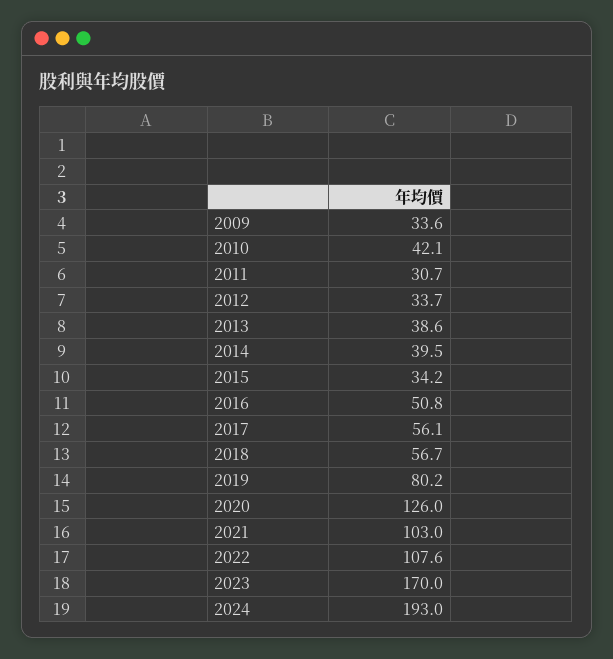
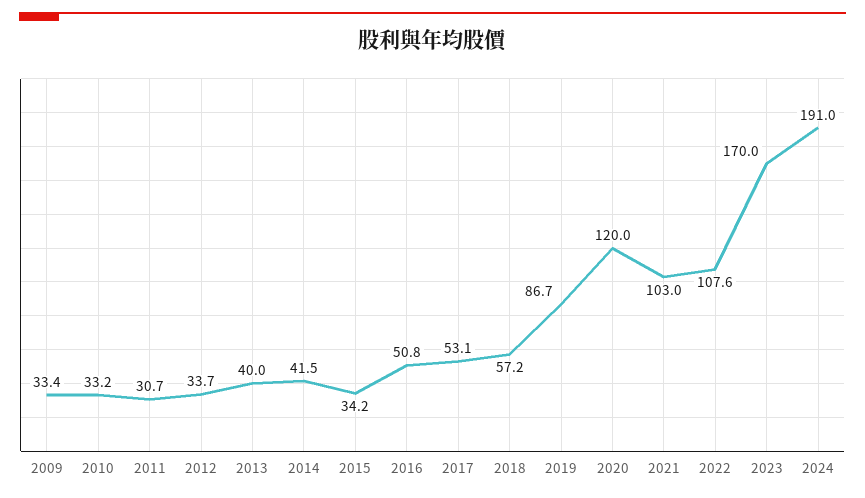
  {
-   "2009": 33.6,
+   "2009": 33.4,
-   "2010": 42.1,
+   "2010": 33.2,
    "2011": 30.7,
    "2012": 33.7,
-   "2013": 38.6,
+   "2013": 40,
-   "2014": 39.5,
+   "2014": 41.5,
    "2015": 34.2,
    "2016": 50.8,
-   "2017": 56.1,
+   "2017": 53.1,
-   "2018": 56.7,
+   "2018": 57.2,
-   "2019": 80.2,
+   "2019": 86.7,
-   "2020": 126,
+   "2020": 120,
    "2021": 103,
    "2022": 107.6,
    "2023": 170,
-   "2024": 193
+   "2024": 191
  }

